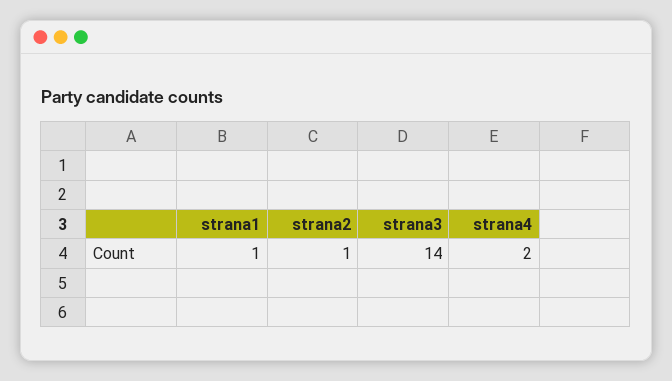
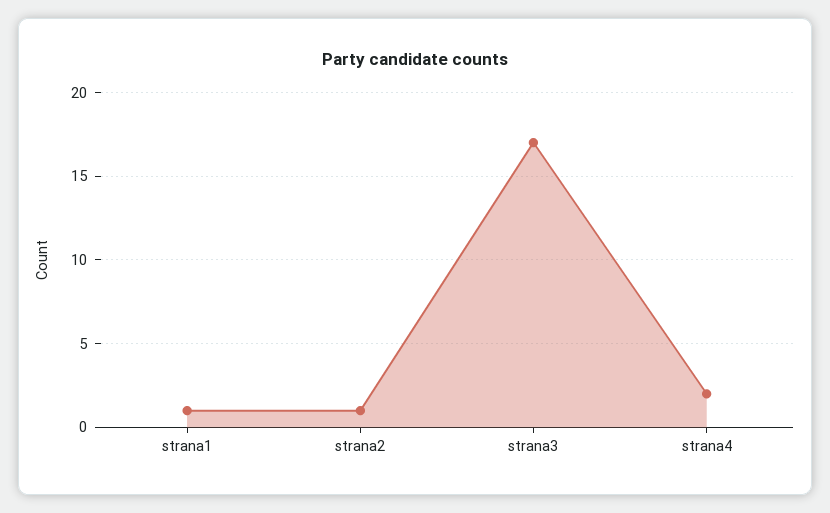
  {
    "strana1": 1,
    "strana2": 1,
-   "strana3": 14,
+   "strana3": 17,
    "strana4": 2
  }

